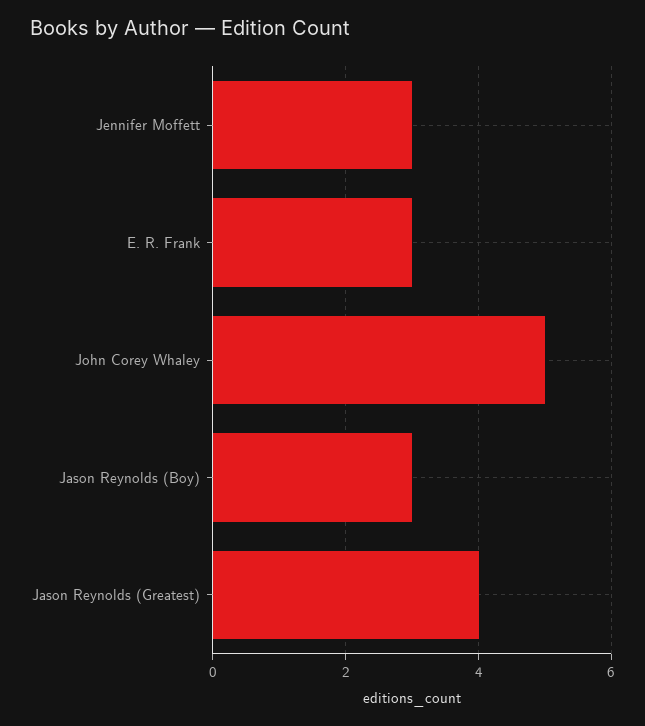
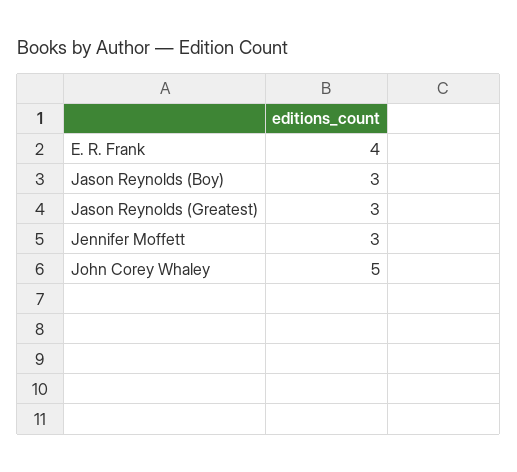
  {
    "Jennifer Moffett": 3,
-   "E. R. Frank": 3,
+   "E. R. Frank": 4,
    "John Corey Whaley": 5,
    "Jason Reynolds (Boy)": 3,
-   "Jason Reynolds (Greatest)": 4
+   "Jason Reynolds (Greatest)": 3
  }

